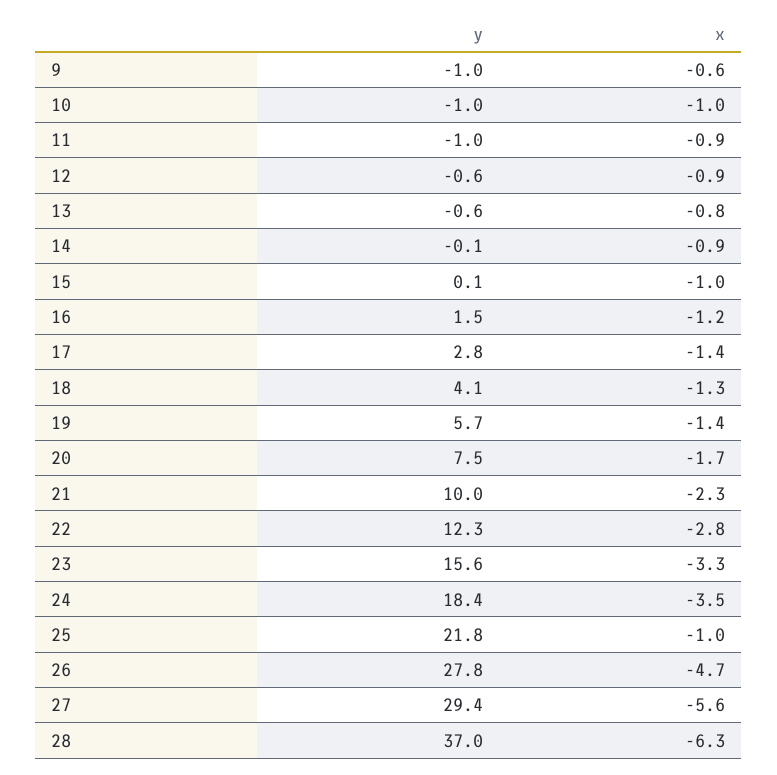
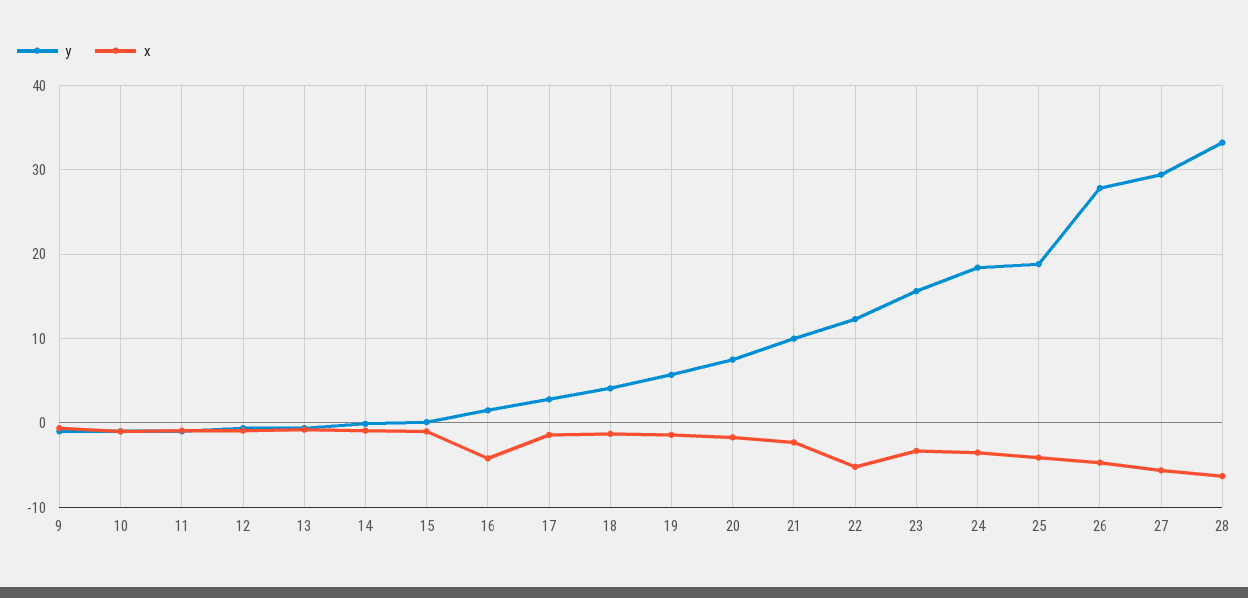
  {
    "y": {
      "9": -1,
      "10": -1,
      "11": -1,
      "12": -0.6,
      "13": -0.6,
      "14": -0.1,
      "15": 0.1,
      "16": 1.5,
      "17": 2.8,
      "18": 4.1,
      "19": 5.7,
      "20": 7.5,
      "21": 10,
      "22": 12.3,
      "23": 15.6,
      "24": 18.4,
-     "25": 21.8,
+     "25": 19,
      "26": 27.8,
      "27": 29.4,
-     "28": 37
+     "28": 33
    },
    "x": {
      "9": -0.6,
      "10": -1,
      "11": -0.9,
      "12": -0.9,
      "13": -0.8,
      "14": -0.9,
      "15": -1,
-     "16": -1.2,
+     "16": -4,
      "17": -1.4,
      "18": -1.3,
      "19": -1.4,
      "20": -1.7,
      "21": -2.3,
-     "22": -2.8,
+     "22": -5,
      "23": -3.3,
      "24": -3.5,
-     "25": -1,
+     "25": -4,
      "26": -4.7,
      "27": -5.6,
      "28": -6.3
    }
  }

